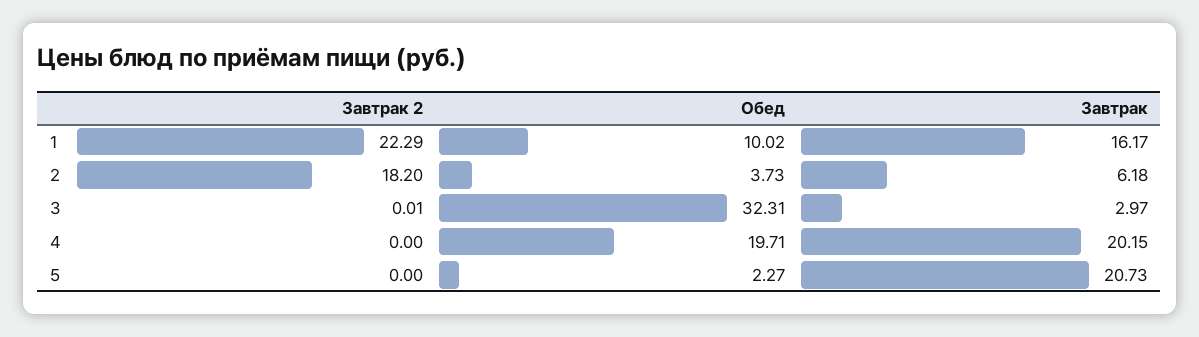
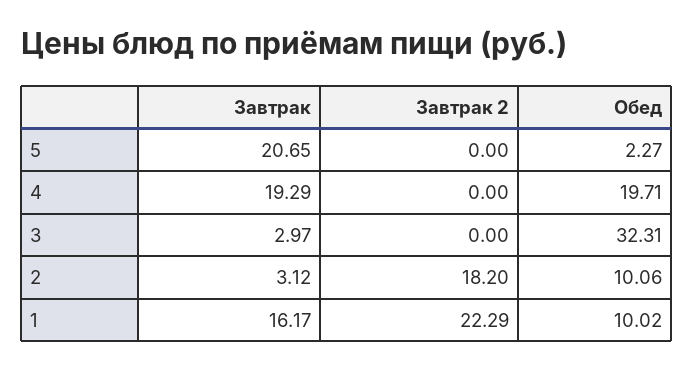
  {
    "Завтрак 2": {
      "1": 22.29,
      "2": 18.2,
-     "3": 0.01,
+     "3": 0,
      "4": 0,
      "5": 0
    },
    "Обед": {
      "1": 10.02,
-     "2": 3.73,
+     "2": 10.06,
      "3": 32.31,
      "4": 19.71,
      "5": 2.27
    },
    "Завтрак": {
      "1": 16.17,
-     "2": 6.18,
+     "2": 3.12,
      "3": 2.97,
-     "4": 20.15,
+     "4": 19.29,
-     "5": 20.73
+     "5": 20.65
    }
  }

